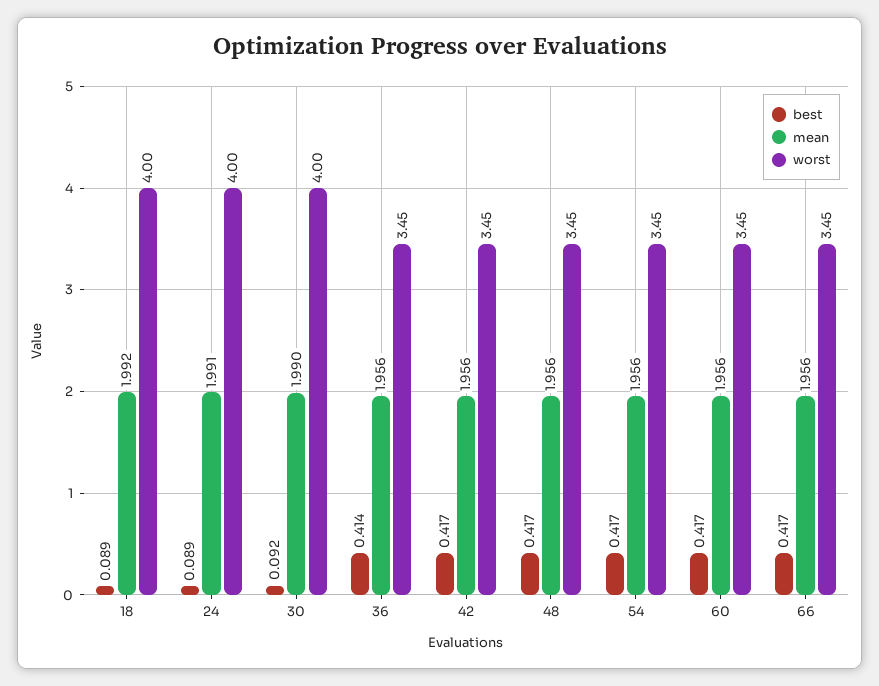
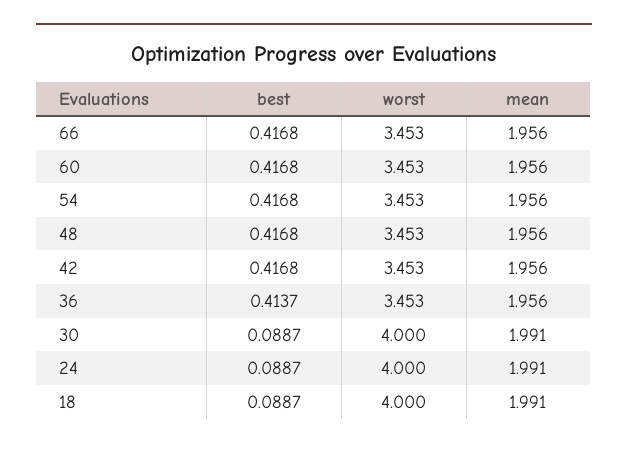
  {
    "best": {
      "18": 0.0887,
      "24": 0.0887,
-     "30": 0.092,
+     "30": 0.0887,
      "36": 0.4137,
      "42": 0.4168,
      "48": 0.4168,
      "54": 0.4168,
      "60": 0.4168,
      "66": 0.4168
    },
    "mean": {
-     "18": 1.992,
+     "18": 1.991,
      "24": 1.991,
-     "30": 1.99,
+     "30": 1.991,
      "36": 1.956,
      "42": 1.956,
      "48": 1.956,
      "54": 1.956,
      "60": 1.956,
      "66": 1.956
    },
    "worst": {
      "18": 4,
      "24": 4,
      "30": 4,
      "36": 3.453,
      "42": 3.453,
      "48": 3.453,
      "54": 3.453,
      "60": 3.453,
      "66": 3.453
    }
  }

